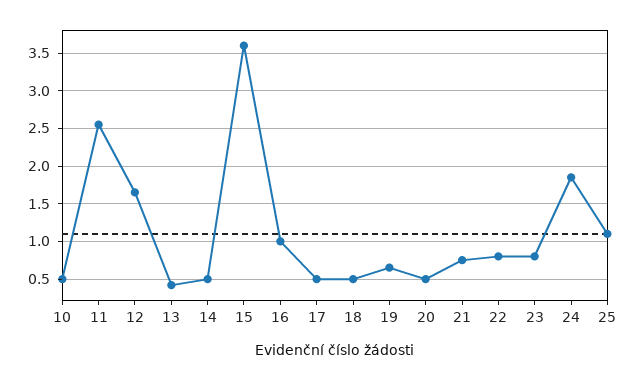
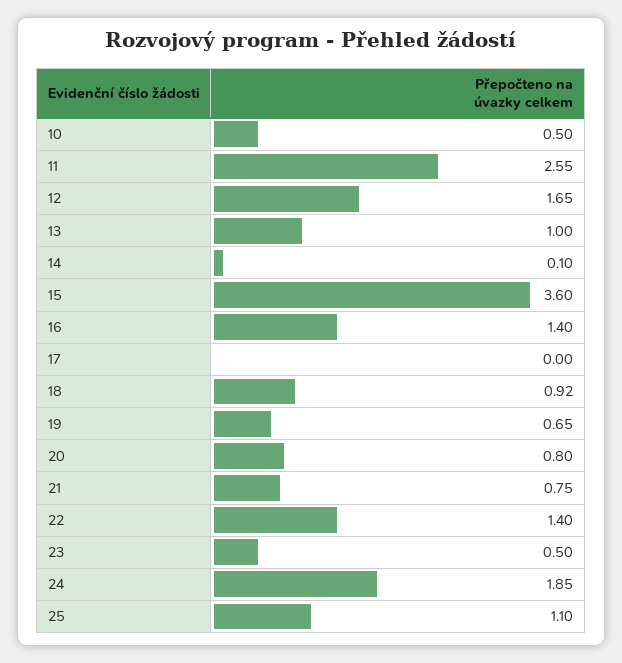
  {
    "10": 0.5,
    "11": 2.55,
    "12": 1.65,
-   "13": 0.4,
+   "13": 1,
-   "14": 0.5,
+   "14": 0.1,
    "15": 3.6,
-   "16": 1,
+   "16": 1.4,
-   "17": 0.5,
+   "17": 0,
-   "18": 0.5,
+   "18": 0.92,
    "19": 0.65,
-   "20": 0.5,
+   "20": 0.8,
    "21": 0.75,
-   "22": 0.8,
+   "22": 1.4,
-   "23": 0.8,
+   "23": 0.5,
    "24": 1.85,
    "25": 1.1
  }

